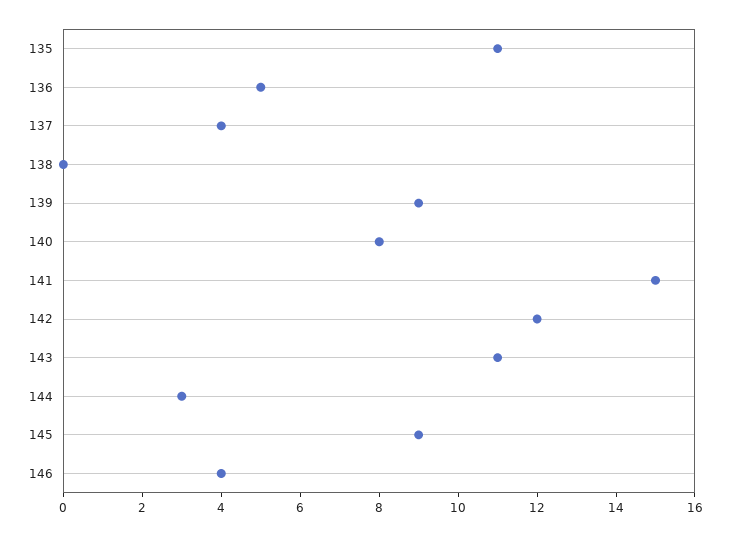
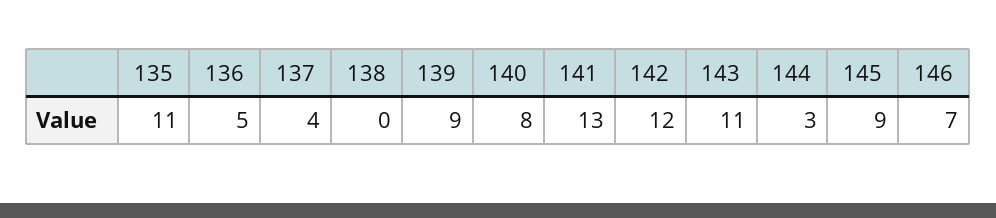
  {
    "135": 11,
    "136": 5,
    "137": 4,
    "138": 0,
    "139": 9,
    "140": 8,
-   "141": 15,
+   "141": 13,
    "142": 12,
    "143": 11,
    "144": 3,
    "145": 9,
-   "146": 4
+   "146": 7
  }

